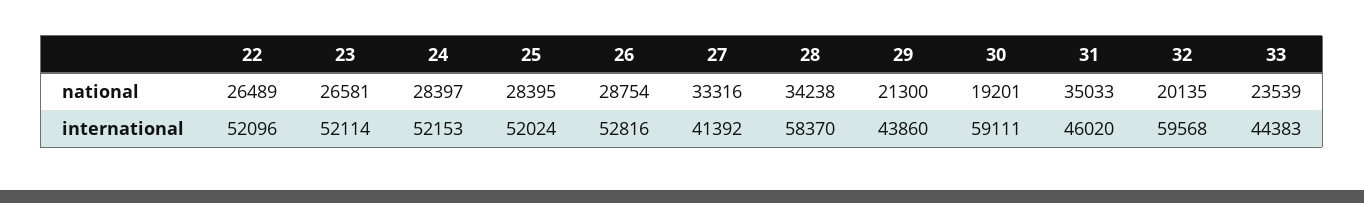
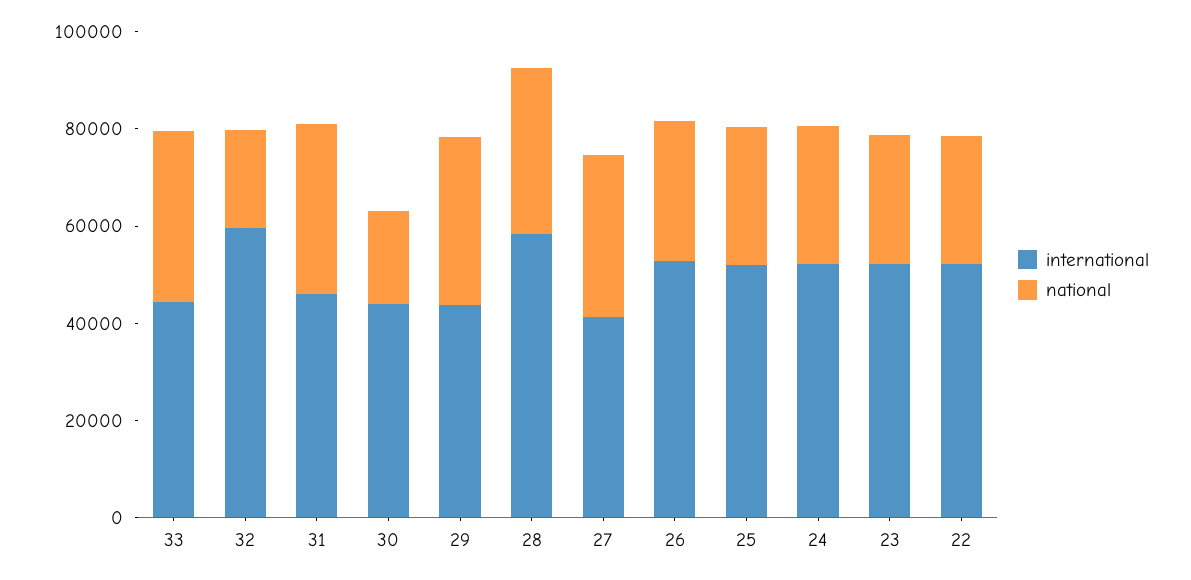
  {
    "national": {
      "22": 26489,
      "23": 26581,
      "24": 28397,
      "25": 28395,
      "26": 28754,
      "27": 33316,
      "28": 34238,
-     "29": 21300,
+     "29": 35000,
      "30": 19201,
      "31": 35033,
      "32": 20135,
-     "33": 23539
+     "33": 35000
    },
    "international": {
      "22": 52096,
      "23": 52114,
      "24": 52153,
      "25": 52024,
      "26": 52816,
      "27": 41392,
      "28": 58370,
      "29": 43860,
-     "30": 59111,
+     "30": 45000,
      "31": 46020,
      "32": 59568,
      "33": 44383
    }
  }

